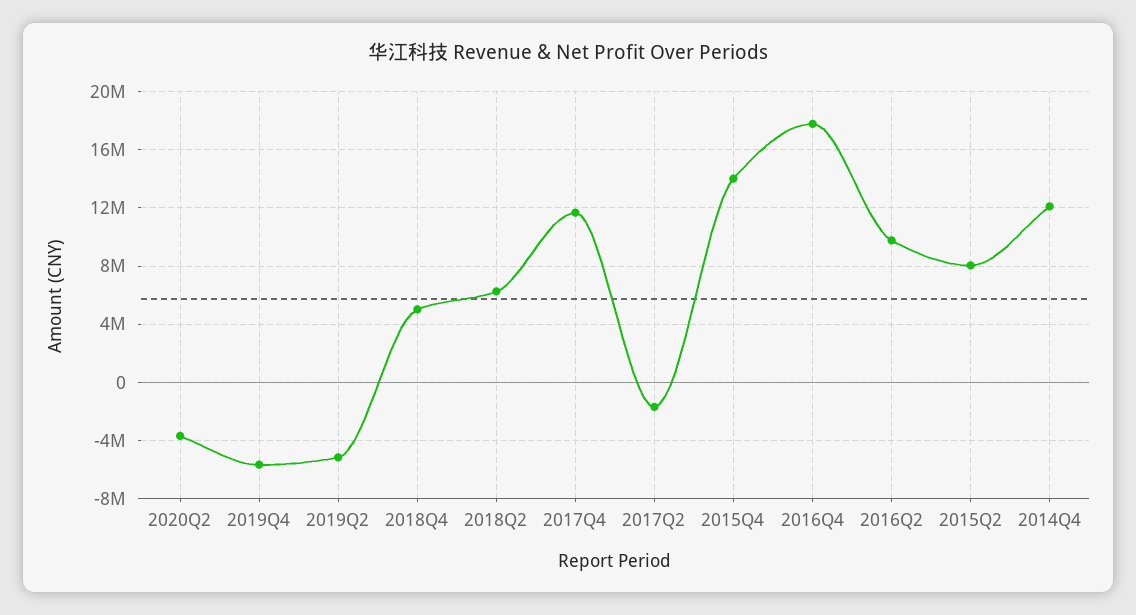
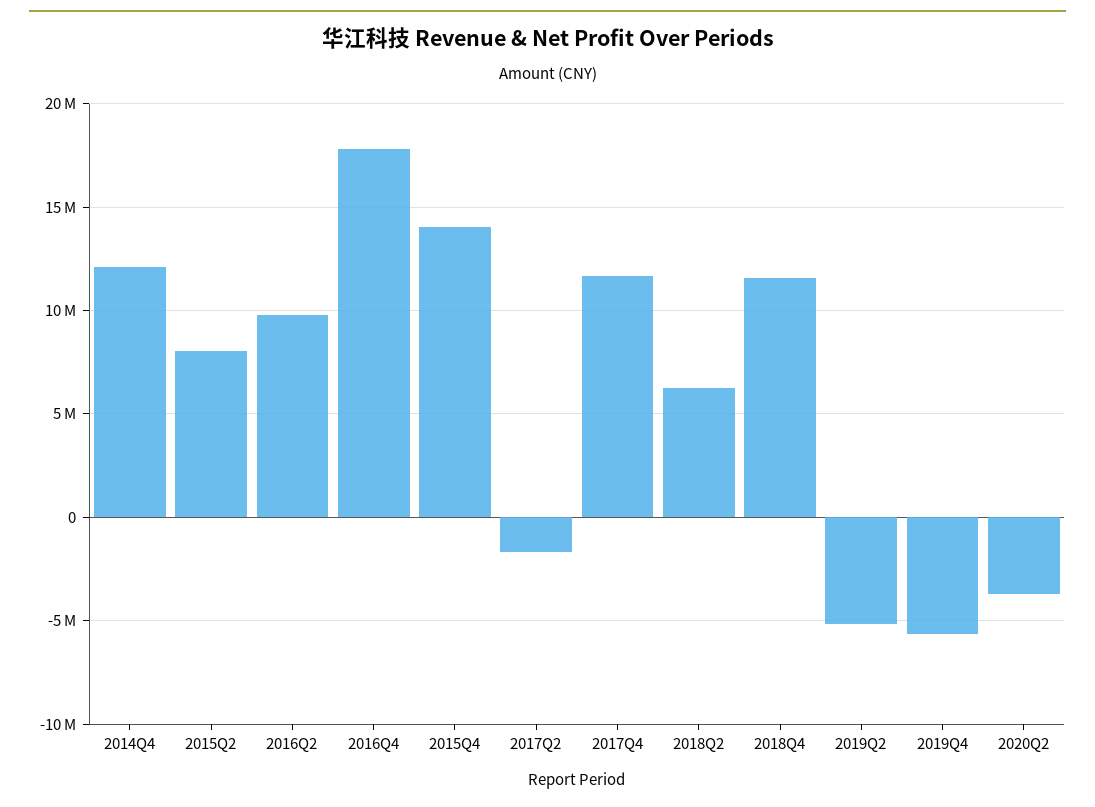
  {
    "2020Q2": -3500000,
    "2019Q4": -5500000,
    "2019Q2": -5000000,
-   "2018Q4": 5000000,
+   "2018Q4": 11500000,
    "2018Q2": 6500000,
    "2017Q4": 11500000,
    "2017Q2": -1500000,
    "2015Q4": 14000000,
    "2016Q4": 18000000,
    "2016Q2": 10000000,
    "2015Q2": 8000000,
    "2014Q4": 12000000
  }

